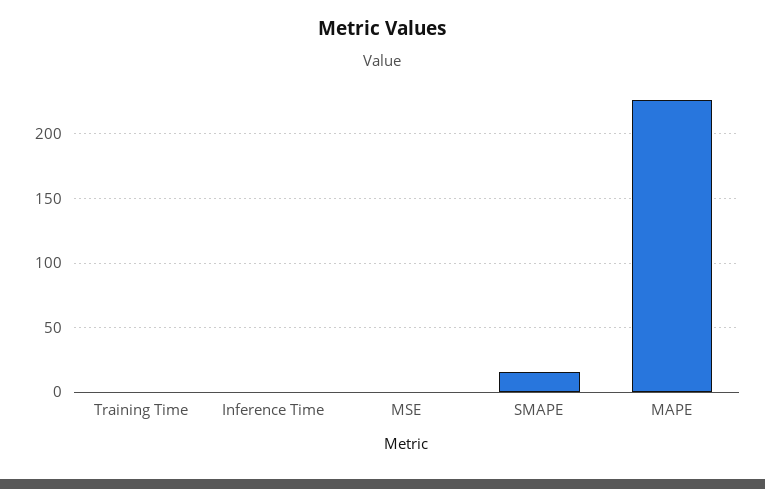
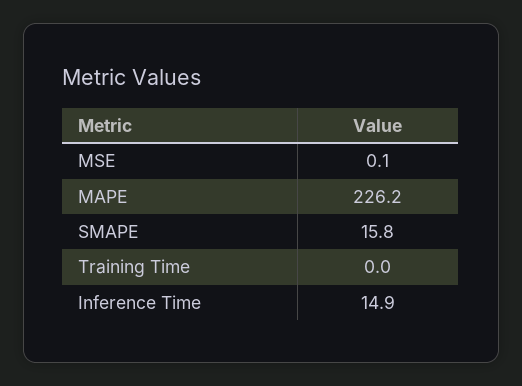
  {
    "Training Time": 0,
-   "Inference Time": 0,
+   "Inference Time": 14.9,
    "MSE": 0.1,
    "SMAPE": 15.8,
    "MAPE": 226.2
  }

